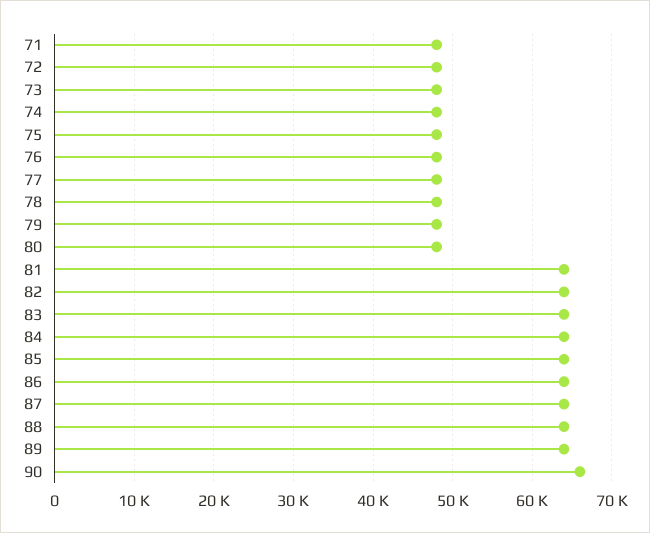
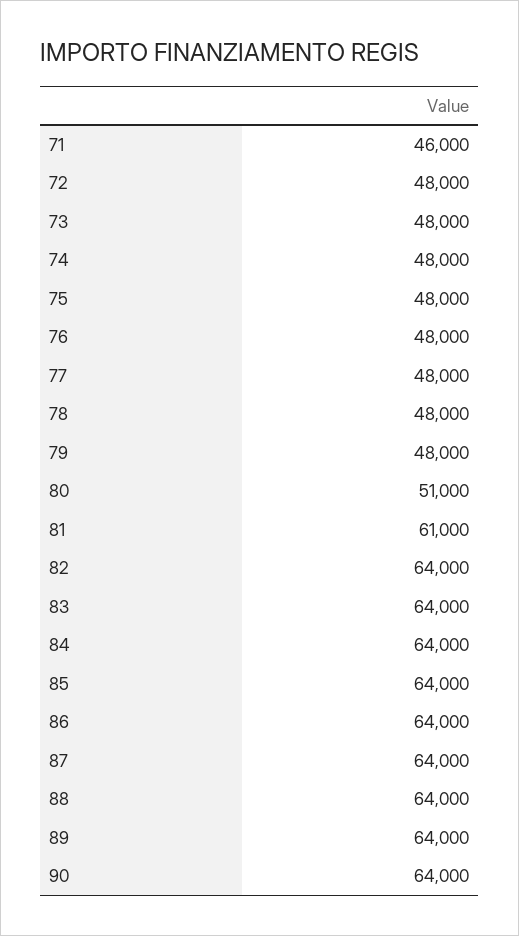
  {
-   "71": 48000,
+   "71": 46000,
    "72": 48000,
    "73": 48000,
    "74": 48000,
    "75": 48000,
    "76": 48000,
    "77": 48000,
    "78": 48000,
    "79": 48000,
-   "80": 48000,
+   "80": 51000,
-   "81": 64000,
+   "81": 61000,
    "82": 64000,
    "83": 64000,
    "84": 64000,
    "85": 64000,
    "86": 64000,
    "87": 64000,
    "88": 64000,
    "89": 64000,
-   "90": 66000
+   "90": 64000
  }

